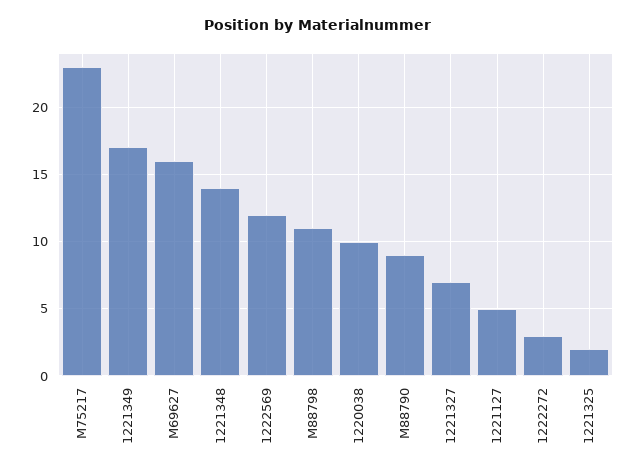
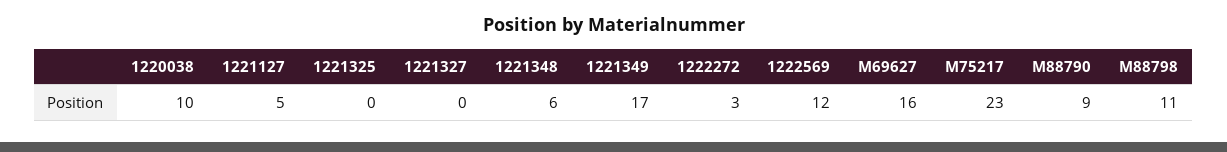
  {
    "M75217": 23,
    "1221349": 17,
    "M69627": 16,
-   "1221348": 14,
+   "1221348": 6,
    "1222569": 12,
    "M88798": 11,
    "1220038": 10,
    "M88790": 9,
-   "1221327": 7,
+   "1221327": 0,
    "1221127": 5,
    "1222272": 3,
-   "1221325": 2
+   "1221325": 0
  }

